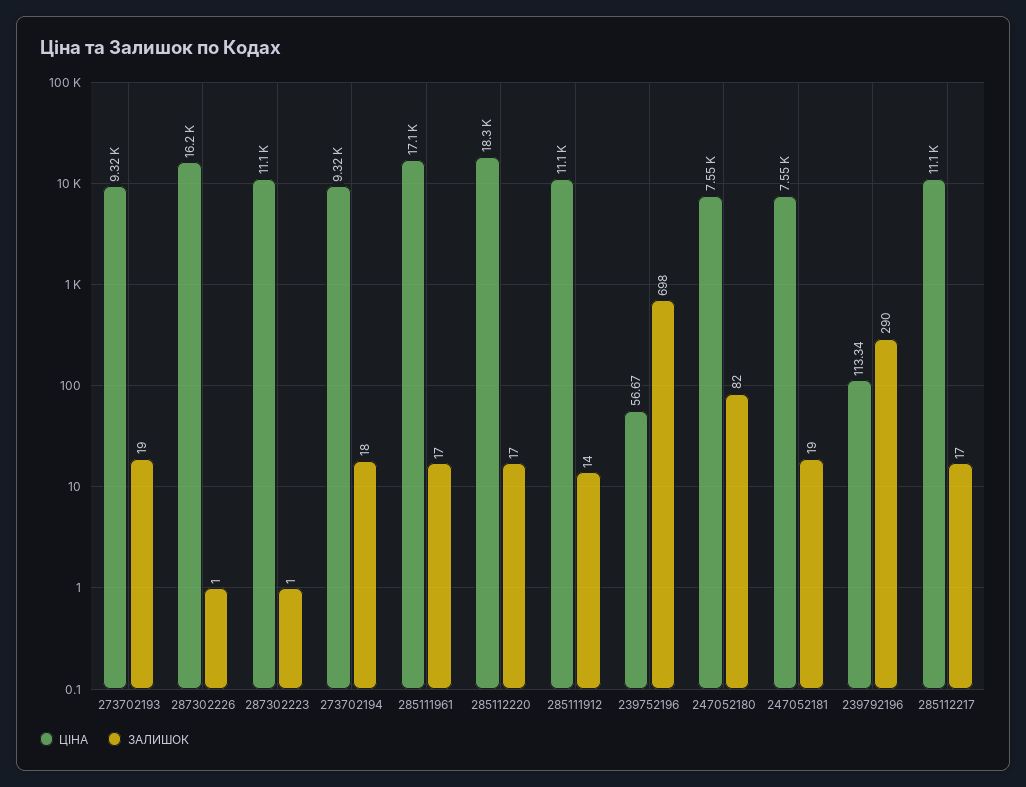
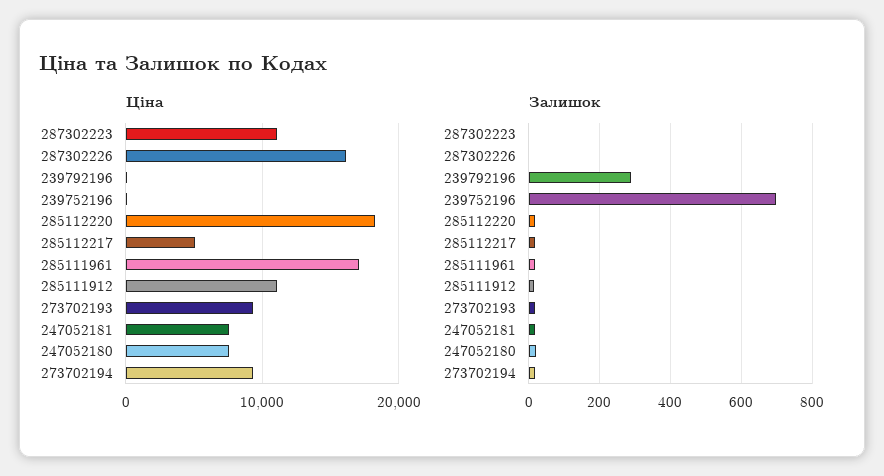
  {
    "ЦІНА": {
      "273702193": 9320,
      "287302226": 16200,
      "287302223": 11100,
      "273702194": 9320,
      "285111961": 17100,
      "285112220": 18300,
      "285111912": 11100,
      "239752196": 56.67,
      "247052180": 7550,
      "247052181": 7550,
      "239792196": 113.34,
-     "285112217": 11100
+     "285112217": 5000
    },
    "ЗАЛИШОК": {
      "273702193": 19,
      "287302226": 1,
      "287302223": 1,
      "273702194": 18,
      "285111961": 17,
      "285112220": 17,
      "285111912": 14,
      "239752196": 698,
-     "247052180": 82,
+     "247052180": 20,
      "247052181": 19,
      "239792196": 290,
      "285112217": 17
    }
  }

